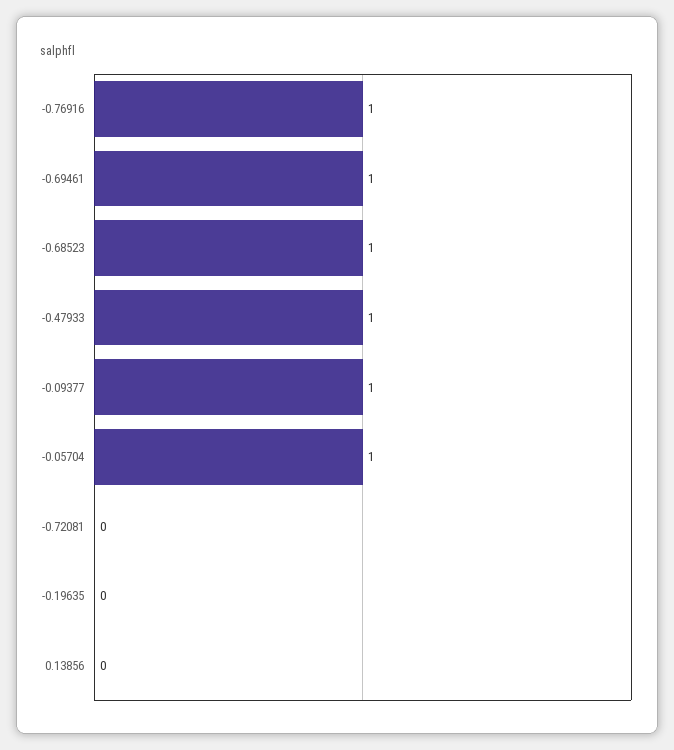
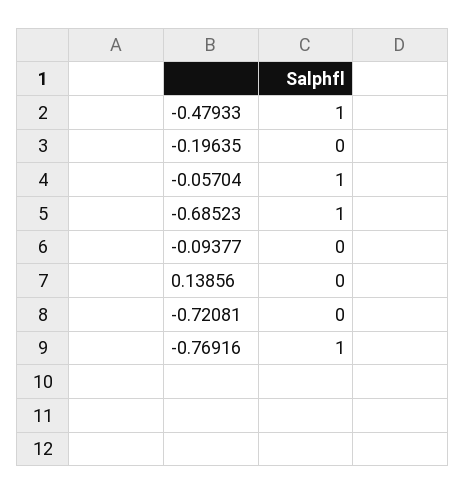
  {
    "-0.76916": 1,
-   "-0.69461": 1,
    "-0.68523": 1,
    "-0.47933": 1,
-   "-0.09377": 1,
+   "-0.09377": 0,
    "-0.05704": 1,
    "-0.72081": 0,
    "-0.19635": 0,
    "0.13856": 0
  }

